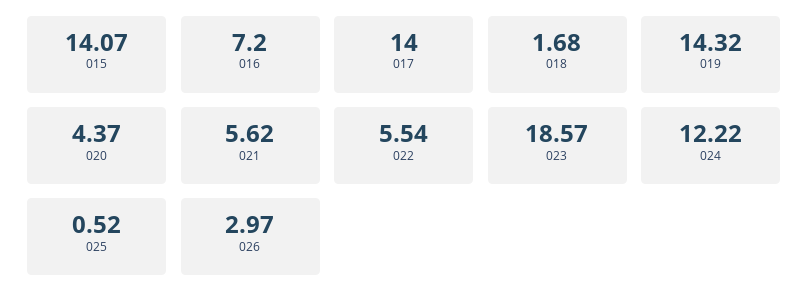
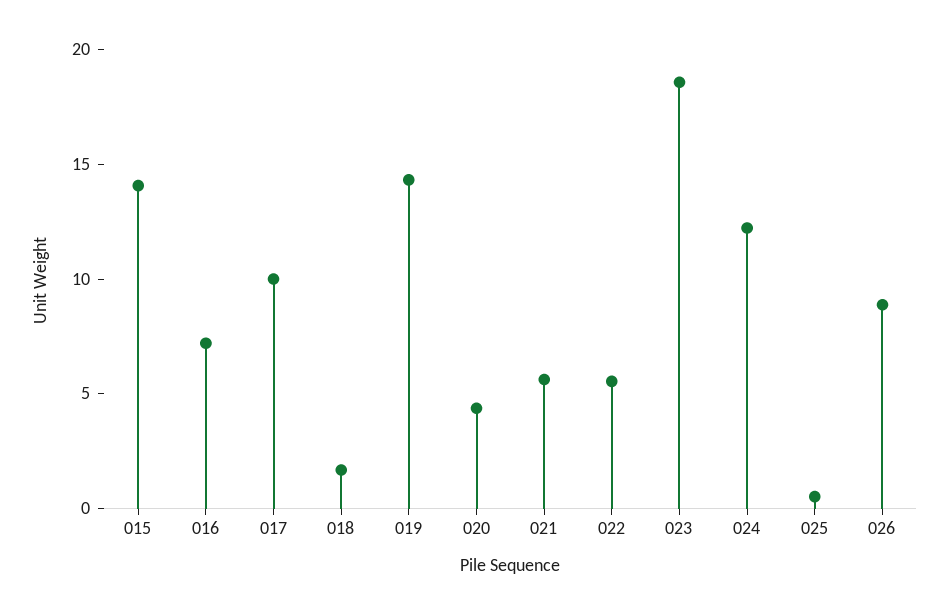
  {
    "015": 14.07,
    "016": 7.2,
-   "017": 14,
+   "017": 10,
    "018": 1.68,
    "019": 14.32,
    "020": 4.37,
    "021": 5.62,
    "022": 5.54,
    "023": 18.57,
    "024": 12.22,
    "025": 0.52,
-   "026": 2.97
+   "026": 9
  }

